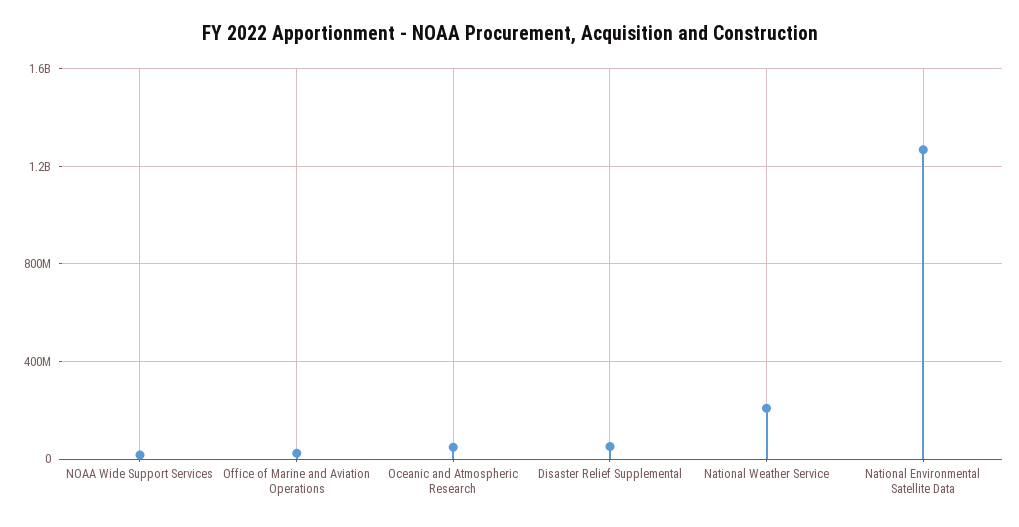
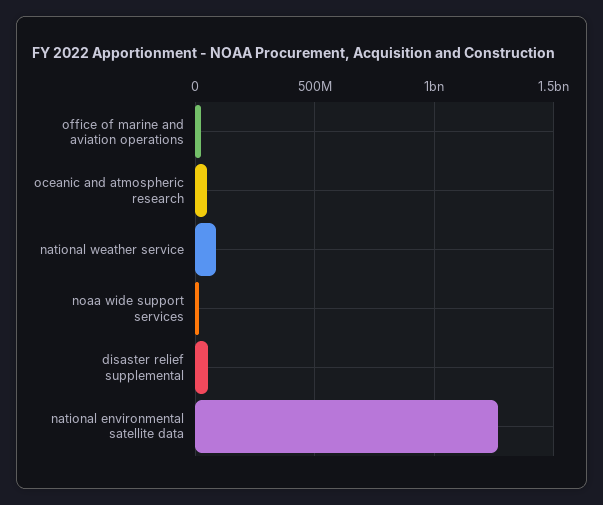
  {
    "NOAA Wide Support Services": 0,
    "Office of Marine and Aviation Operations": 0,
    "Oceanic and Atmospheric Research": 50000000,
    "Disaster Relief Supplemental": 50000000,
-   "National Weather Service": 200000000,
+   "National Weather Service": 100000000,
    "National Environmental Satellite Data": 1250000000
  }

